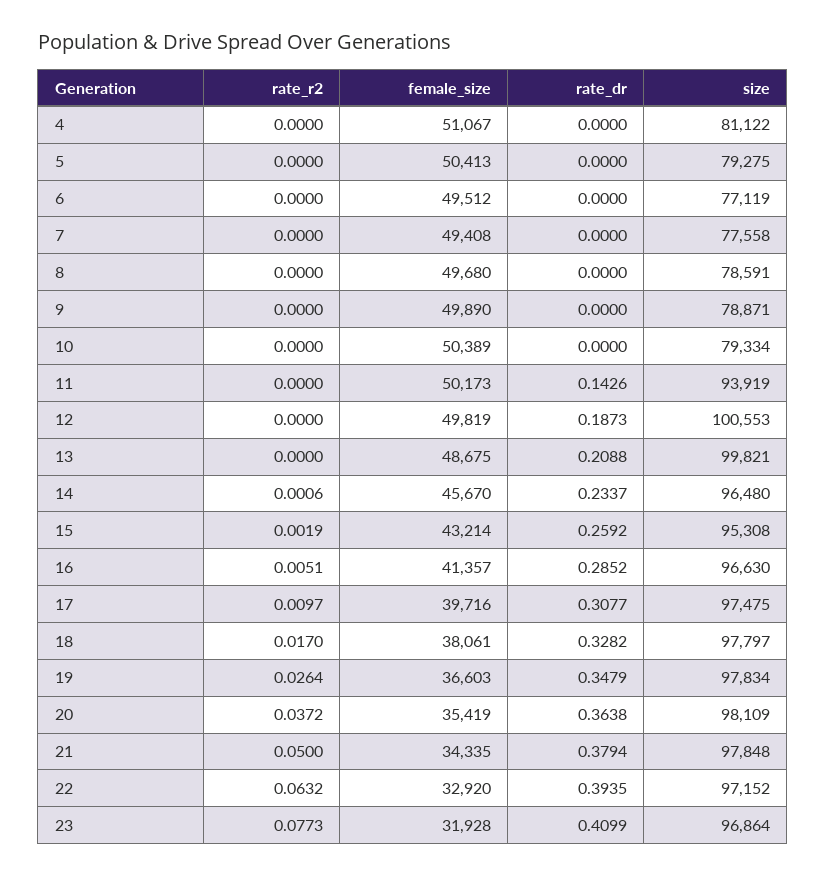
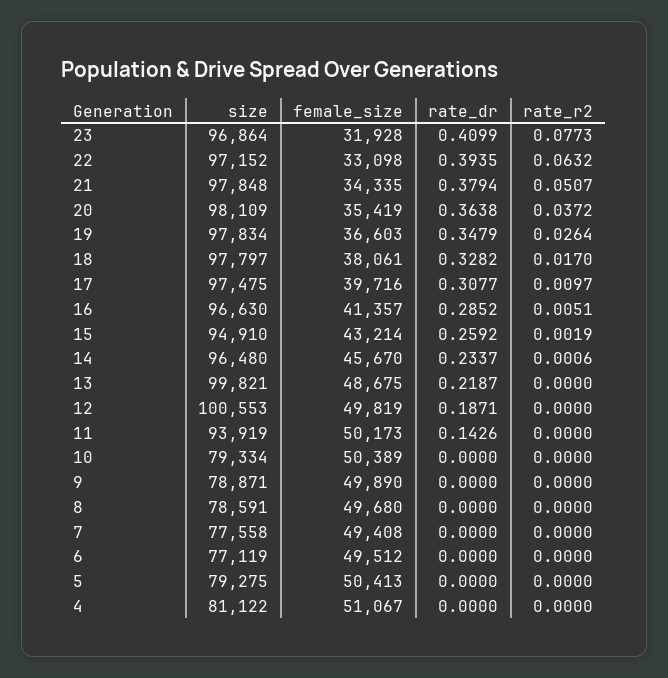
  {
    "rate_r2": {
      "4": 0,
      "5": 0,
      "6": 0,
      "7": 0,
      "8": 0,
      "9": 0,
      "10": 0,
      "11": 0,
      "12": 0,
      "13": 0,
      "14": 0.0006,
      "15": 0.0019,
      "16": 0.0051,
      "17": 0.0097,
      "18": 0.017,
      "19": 0.0264,
      "20": 0.0372,
-     "21": 0.05,
+     "21": 0.0507,
      "22": 0.0632,
      "23": 0.0773
    },
    "female_size": {
      "4": 51067,
      "5": 50413,
      "6": 49512,
      "7": 49408,
      "8": 49680,
      "9": 49890,
      "10": 50389,
      "11": 50173,
      "12": 49819,
      "13": 48675,
      "14": 45670,
      "15": 43214,
      "16": 41357,
      "17": 39716,
      "18": 38061,
      "19": 36603,
      "20": 35419,
      "21": 34335,
-     "22": 32920,
+     "22": 33098,
      "23": 31928
    },
    "rate_dr": {
      "4": 0,
      "5": 0,
      "6": 0,
      "7": 0,
      "8": 0,
      "9": 0,
      "10": 0,
      "11": 0.1426,
-     "12": 0.1873,
+     "12": 0.1871,
-     "13": 0.2088,
+     "13": 0.2187,
      "14": 0.2337,
      "15": 0.2592,
      "16": 0.2852,
      "17": 0.3077,
      "18": 0.3282,
      "19": 0.3479,
      "20": 0.3638,
      "21": 0.3794,
      "22": 0.3935,
      "23": 0.4099
    },
    "size": {
      "4": 81122,
      "5": 79275,
      "6": 77119,
      "7": 77558,
      "8": 78591,
      "9": 78871,
      "10": 79334,
      "11": 93919,
      "12": 100553,
      "13": 99821,
      "14": 96480,
-     "15": 95308,
+     "15": 94910,
      "16": 96630,
      "17": 97475,
      "18": 97797,
      "19": 97834,
      "20": 98109,
      "21": 97848,
      "22": 97152,
      "23": 96864
    }
  }

